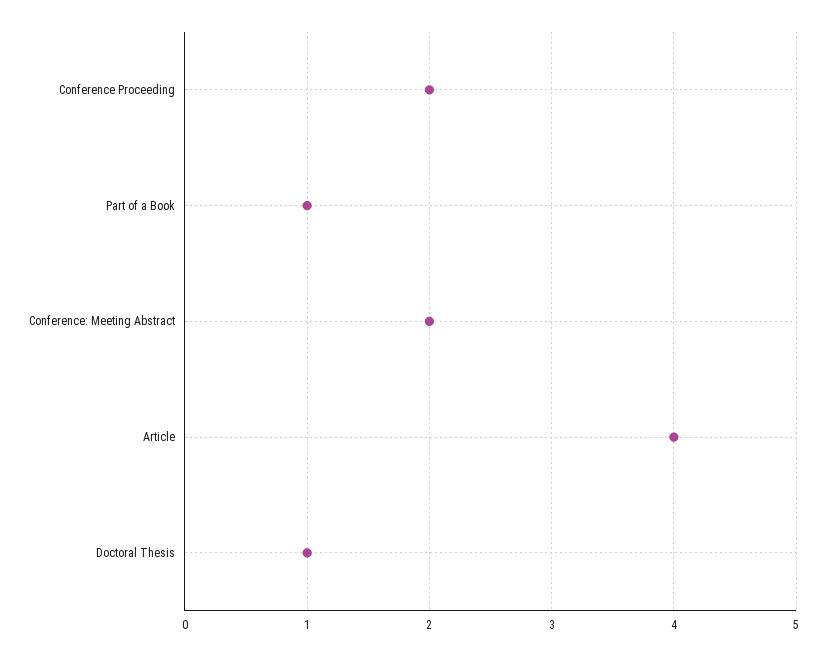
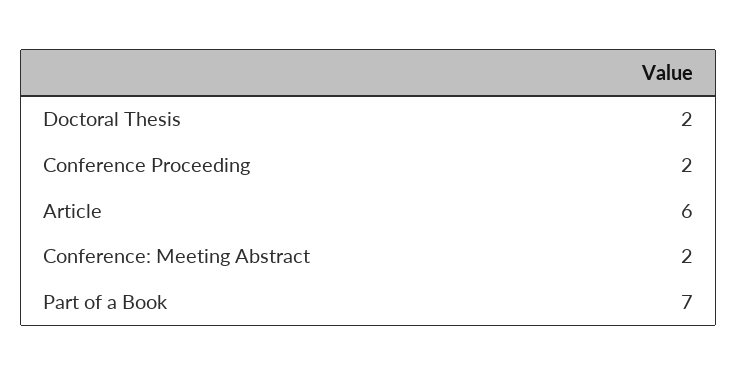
  {
    "Conference Proceeding": 2,
-   "Part of a Book": 1,
+   "Part of a Book": 7,
    "Conference: Meeting Abstract": 2,
-   "Article": 4,
+   "Article": 6,
-   "Doctoral Thesis": 1
+   "Doctoral Thesis": 2
  }

